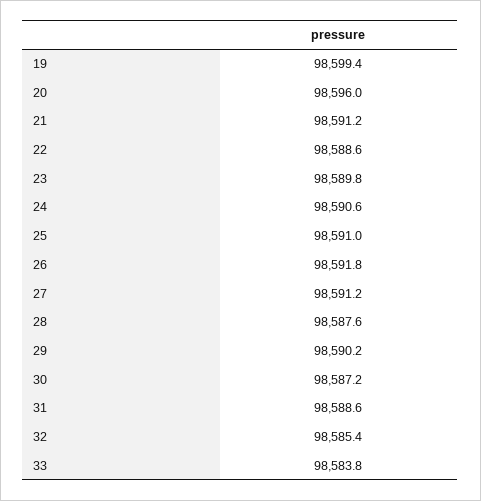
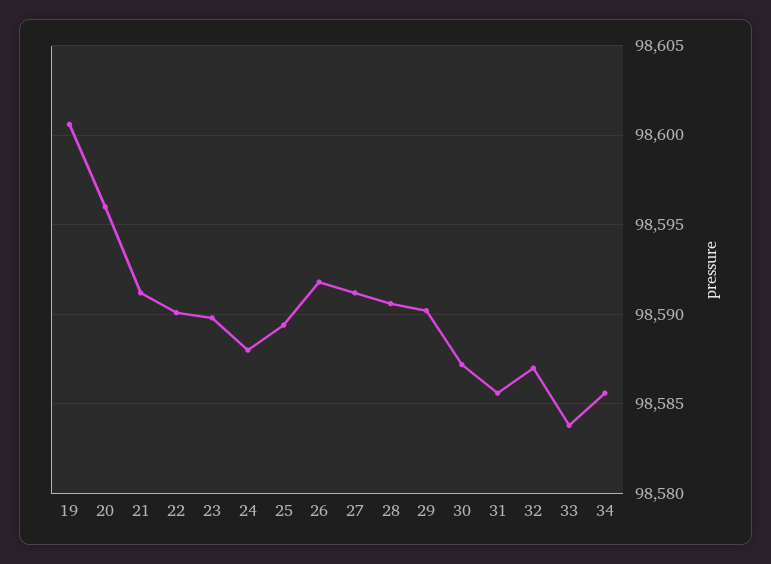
  {
-   "19": 98599.4,
+   "19": 98600.5,
    "20": 98596,
    "21": 98591.2,
-   "22": 98588.6,
+   "22": 98590,
    "23": 98589.8,
-   "24": 98590.6,
+   "24": 98588,
-   "25": 98591,
+   "25": 98589.5,
    "26": 98591.8,
    "27": 98591.2,
-   "28": 98587.6,
+   "28": 98590.5,
    "29": 98590.2,
    "30": 98587.2,
-   "31": 98588.6,
+   "31": 98585.5,
-   "32": 98585.4,
+   "32": 98587,
-   "33": 98583.8
+   "33": 98583.8,
+   "34": 98585.5
  }

